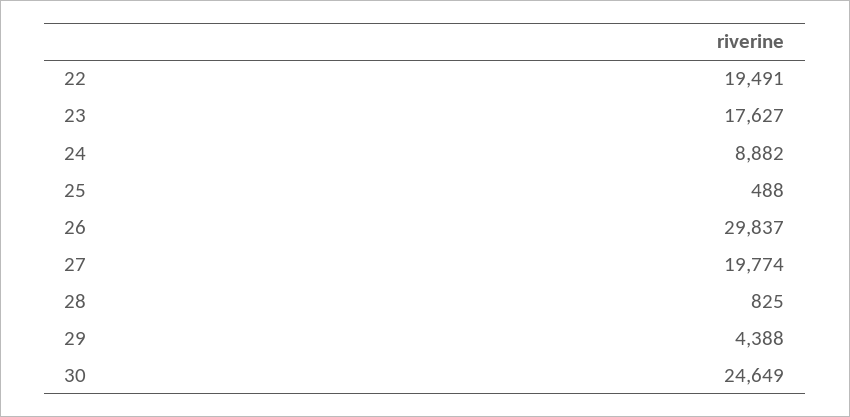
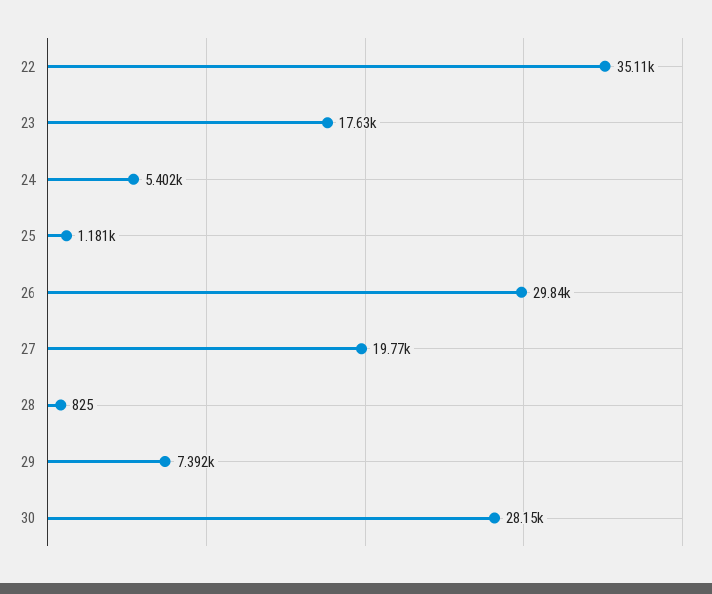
  {
-   "22": 19491,
+   "22": 35110,
    "23": 17627,
-   "24": 8882,
+   "24": 5402,
-   "25": 488,
+   "25": 1181,
    "26": 29837,
    "27": 19774,
    "28": 825,
-   "29": 4388,
+   "29": 7392,
-   "30": 24649
+   "30": 28150
  }

